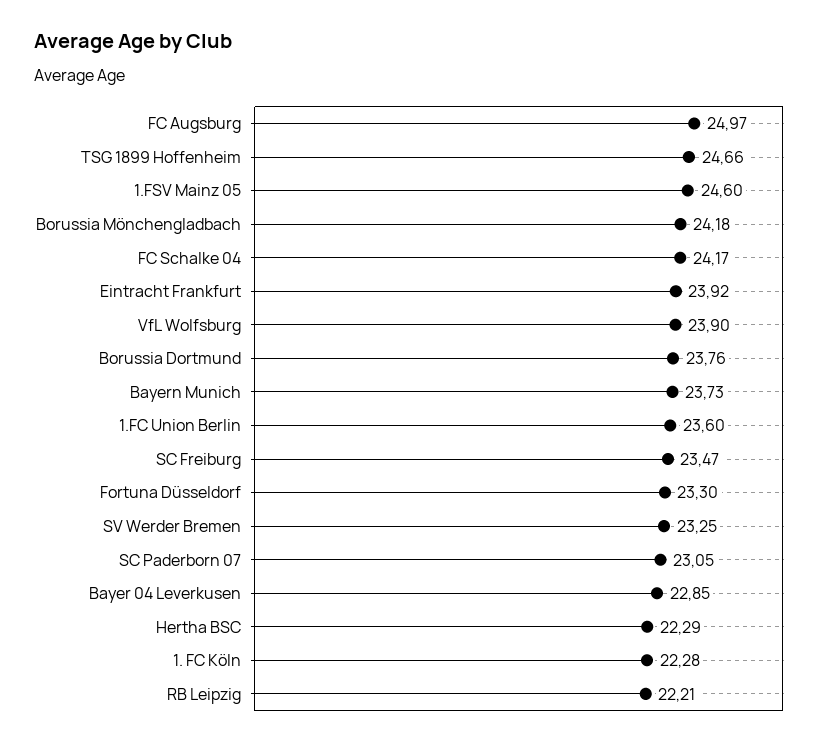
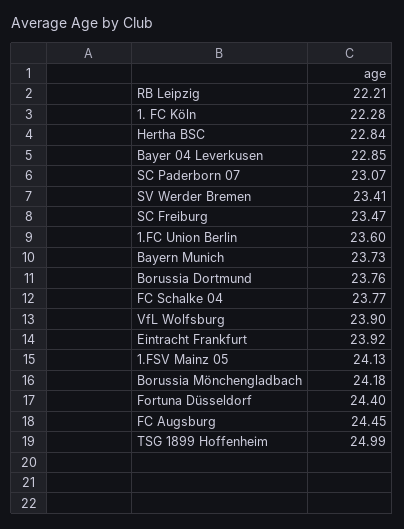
  {
-   "FC Augsburg": 24.97,
+   "FC Augsburg": 24.45,
-   "TSG 1899 Hoffenheim": 24.66,
+   "TSG 1899 Hoffenheim": 24.99,
-   "1.FSV Mainz 05": 24.6,
+   "1.FSV Mainz 05": 24.13,
    "Borussia Mönchengladbach": 24.18,
-   "FC Schalke 04": 24.17,
+   "FC Schalke 04": 23.77,
    "Eintracht Frankfurt": 23.92,
    "VfL Wolfsburg": 23.9,
    "Borussia Dortmund": 23.76,
    "Bayern Munich": 23.73,
    "1.FC Union Berlin": 23.6,
    "SC Freiburg": 23.47,
-   "Fortuna Düsseldorf": 23.3,
+   "Fortuna Düsseldorf": 24.4,
-   "SV Werder Bremen": 23.25,
+   "SV Werder Bremen": 23.41,
-   "SC Paderborn 07": 23.05,
+   "SC Paderborn 07": 23.07,
    "Bayer 04 Leverkusen": 22.85,
-   "Hertha BSC": 22.29,
+   "Hertha BSC": 22.84,
    "1. FC Köln": 22.28,
    "RB Leipzig": 22.21
  }

